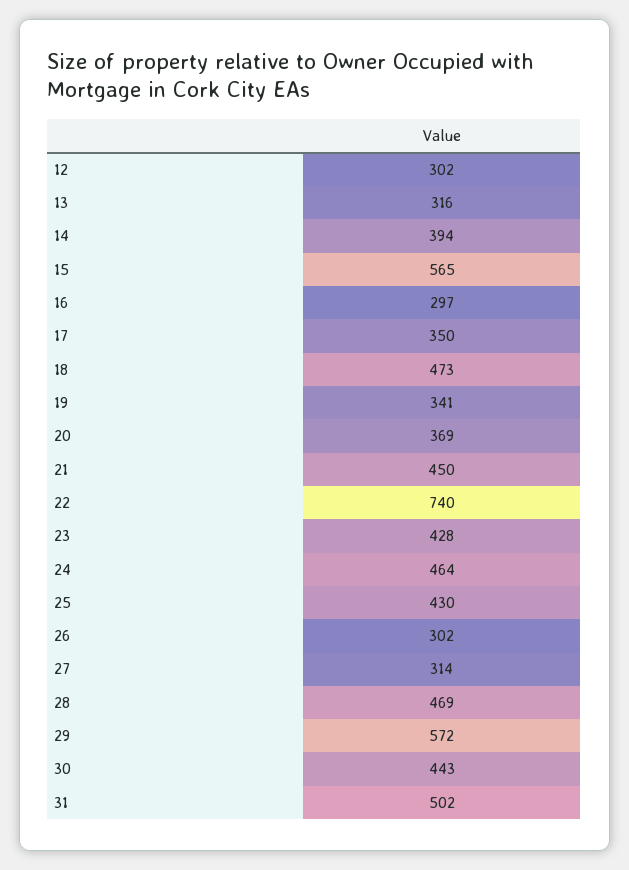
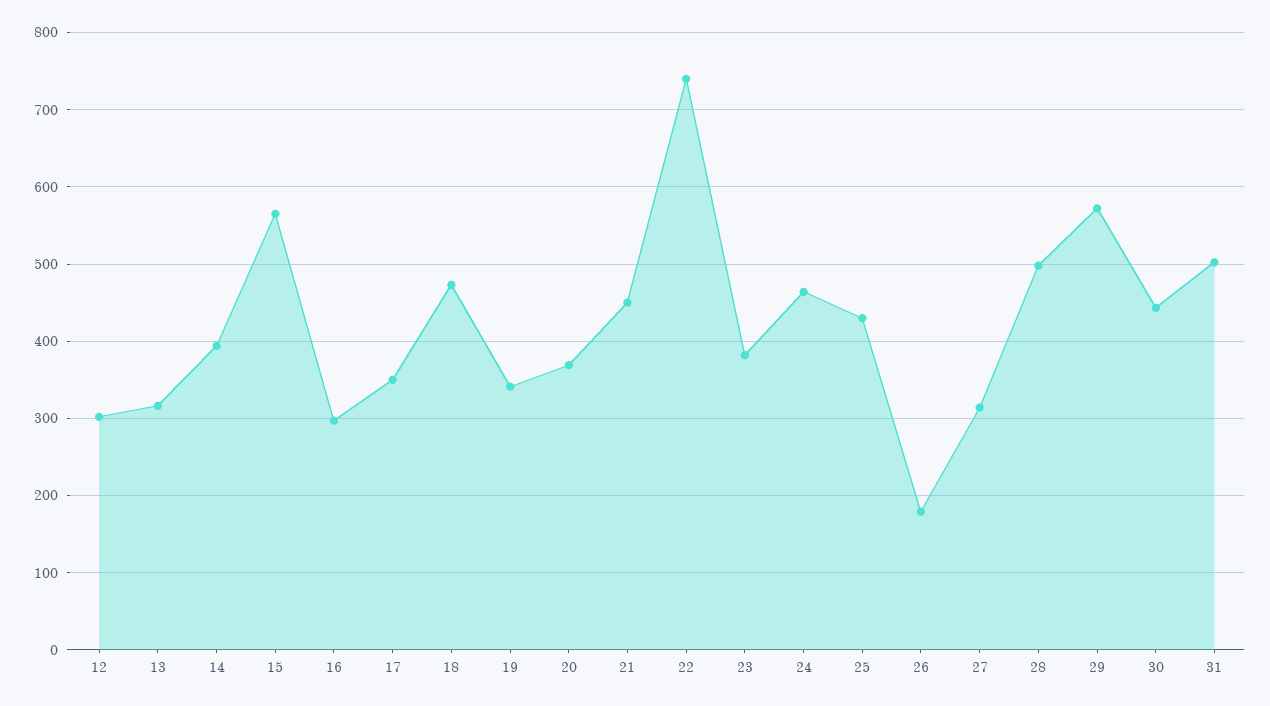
  {
    "12": 302,
    "13": 316,
    "14": 394,
    "15": 565,
    "16": 297,
    "17": 350,
    "18": 473,
    "19": 341,
    "20": 369,
    "21": 450,
    "22": 740,
-   "23": 428,
+   "23": 380,
    "24": 464,
    "25": 430,
-   "26": 302,
+   "26": 180,
    "27": 314,
-   "28": 469,
+   "28": 500,
    "29": 572,
    "30": 443,
    "31": 502
  }

